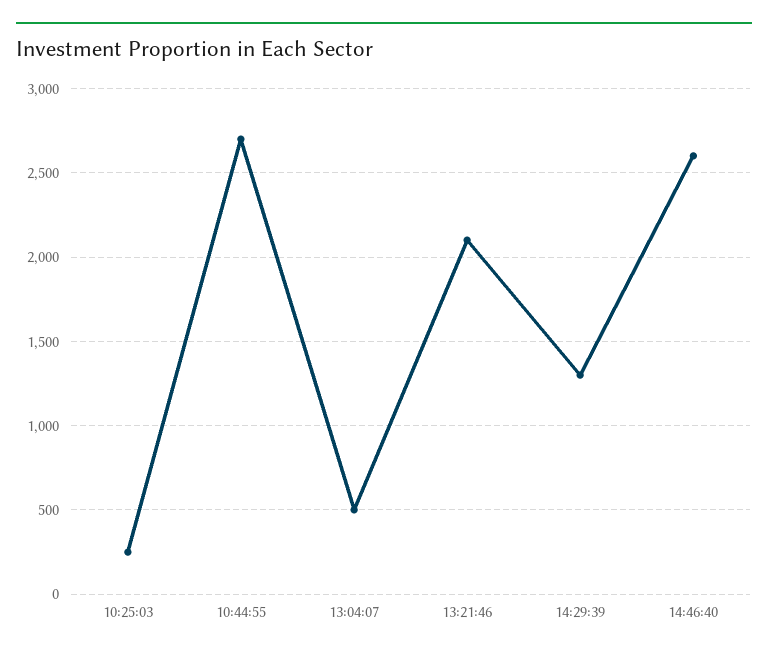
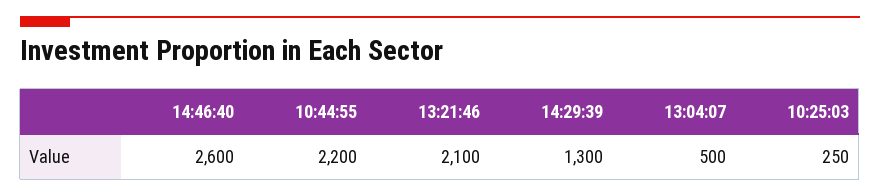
  {
    "10:25:03": 250,
-   "10:44:55": 2700,
+   "10:44:55": 2200,
    "13:04:07": 500,
    "13:21:46": 2100,
    "14:29:39": 1300,
    "14:46:40": 2600
  }

